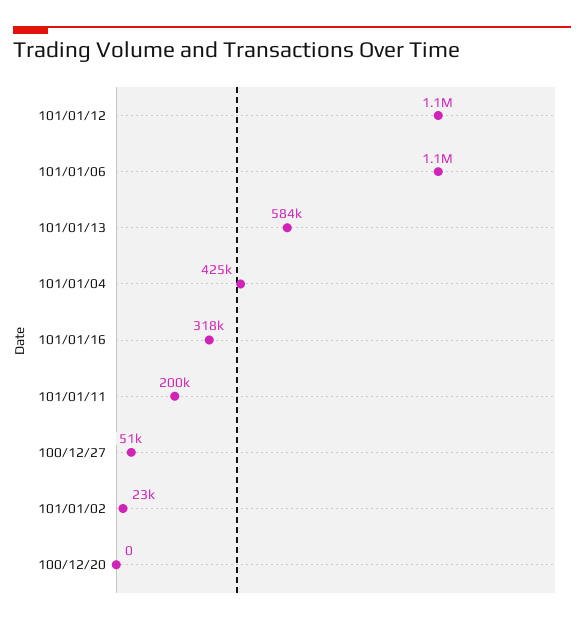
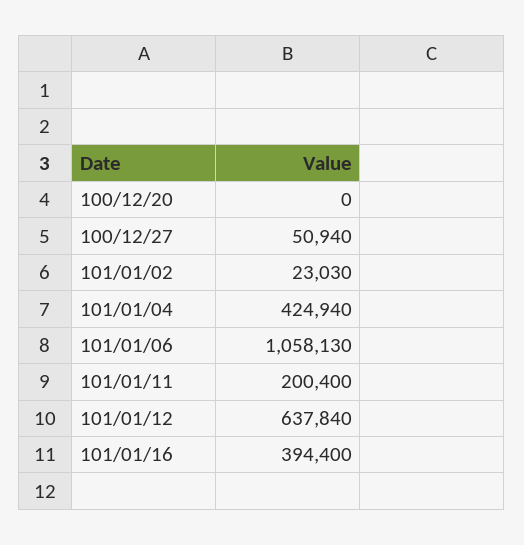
  {
-   "101/01/12": 1100000,
+   "101/01/12": 637840,
    "101/01/06": 1058130,
-   "101/01/13": 584000,
    "101/01/04": 424940,
-   "101/01/16": 318000,
+   "101/01/16": 394400,
    "101/01/11": 200400,
    "100/12/27": 50940,
    "101/01/02": 23030,
    "100/12/20": 0
  }

